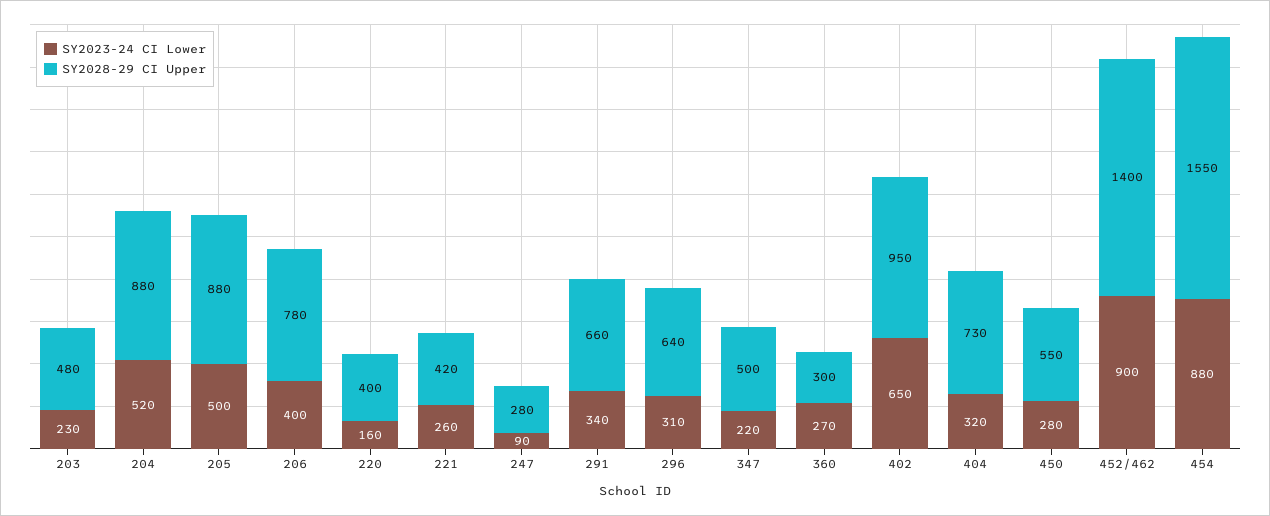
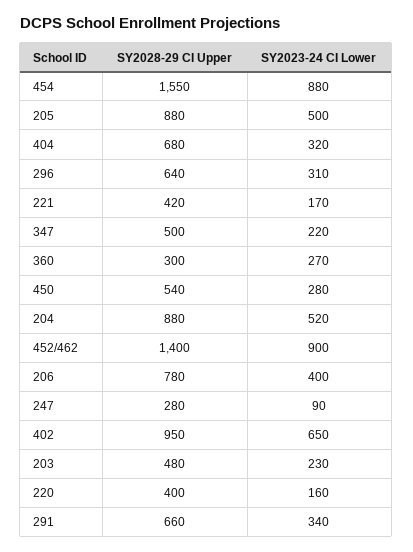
  {
    "SY2023-24 CI Lower": {
      "203": 230,
      "204": 520,
      "205": 500,
      "206": 400,
      "220": 160,
-     "221": 260,
+     "221": 170,
      "247": 90,
      "291": 340,
      "296": 310,
      "347": 220,
      "360": 270,
      "402": 650,
      "404": 320,
      "450": 280,
      "452/462": 900,
      "454": 880
    },
    "SY2028-29 CI Upper": {
      "203": 480,
      "204": 880,
      "205": 880,
      "206": 780,
      "220": 400,
      "221": 420,
      "247": 280,
      "291": 660,
      "296": 640,
      "347": 500,
      "360": 300,
      "402": 950,
-     "404": 730,
+     "404": 680,
-     "450": 550,
+     "450": 540,
      "452/462": 1400,
      "454": 1550
    }
  }

